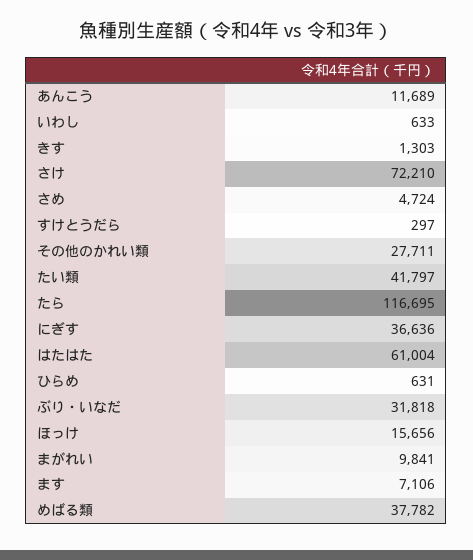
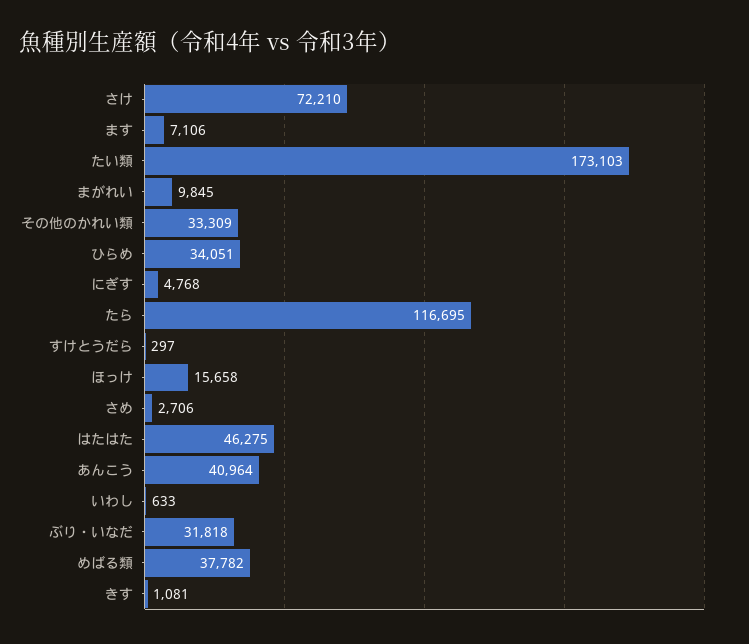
  {
-   "あんこう": 11689,
+   "あんこう": 40964,
    "いわし": 633,
-   "きす": 1303,
+   "きす": 1081,
    "さけ": 72210,
-   "さめ": 4724,
+   "さめ": 2706,
    "すけとうだら": 297,
-   "その他のかれい類": 27711,
+   "その他のかれい類": 33309,
-   "たい類": 41797,
+   "たい類": 173103,
    "たら": 116695,
-   "にぎす": 36636,
+   "にぎす": 4768,
-   "はたはた": 61004,
+   "はたはた": 46275,
-   "ひらめ": 631,
+   "ひらめ": 34051,
    "ぶり・いなだ": 31818,
-   "ほっけ": 15656,
+   "ほっけ": 15658,
-   "まがれい": 9841,
+   "まがれい": 9845,
    "ます": 7106,
    "めばる類": 37782
  }

